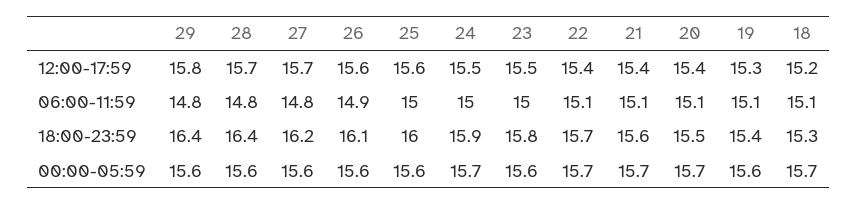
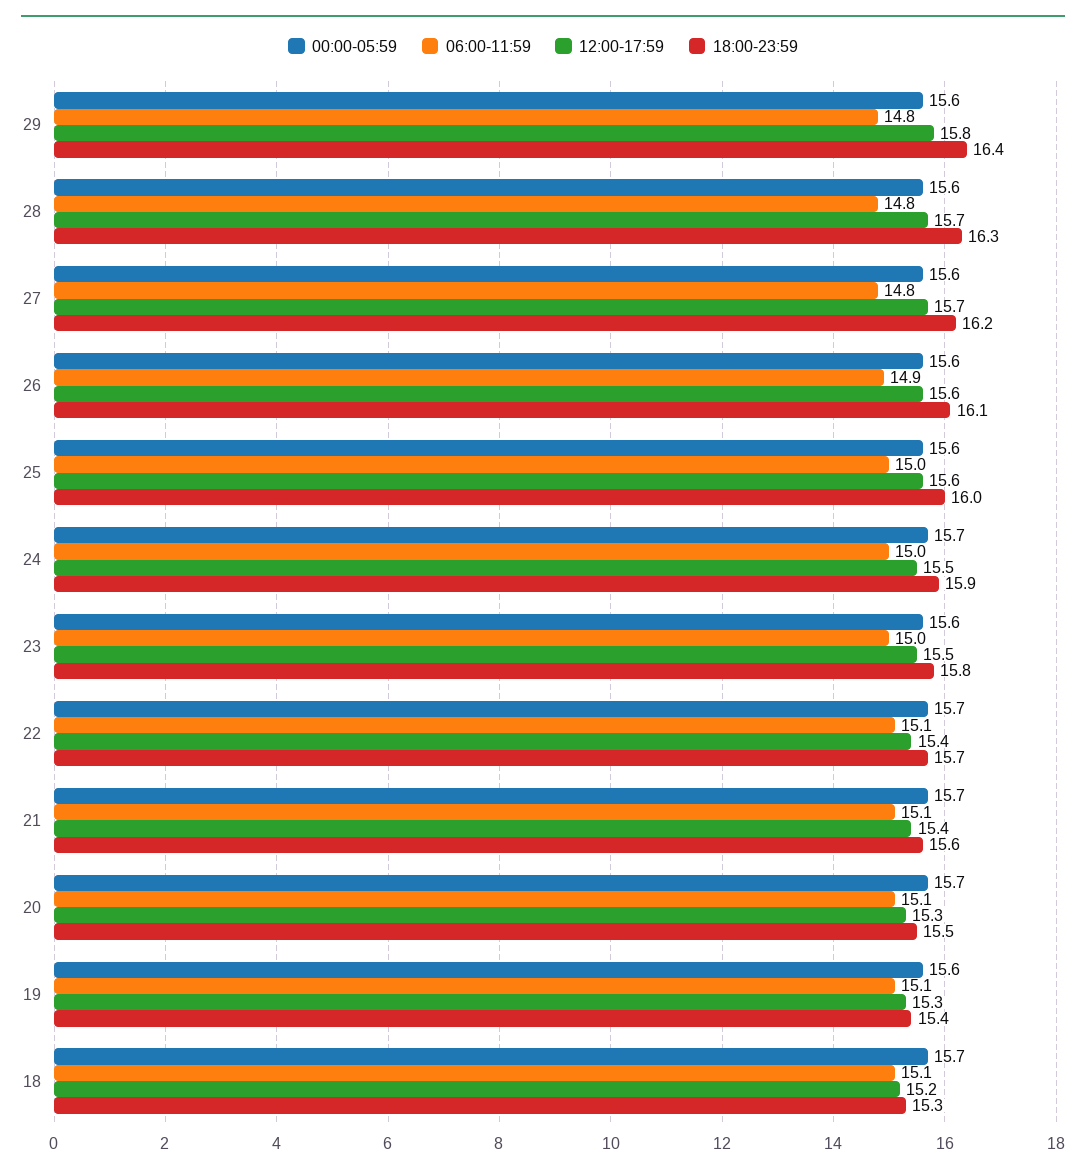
  {
    "12:00-17:59": {
      "29": 15.8,
      "28": 15.7,
      "27": 15.7,
      "26": 15.6,
      "25": 15.6,
      "24": 15.5,
      "23": 15.5,
      "22": 15.4,
      "21": 15.4,
-     "20": 15.4,
+     "20": 15.3,
      "19": 15.3,
      "18": 15.2
    },
    "06:00-11:59": {
      "29": 14.8,
      "28": 14.8,
      "27": 14.8,
      "26": 14.9,
      "25": 15,
      "24": 15,
      "23": 15,
      "22": 15.1,
      "21": 15.1,
      "20": 15.1,
      "19": 15.1,
      "18": 15.1
    },
    "18:00-23:59": {
      "29": 16.4,
-     "28": 16.4,
+     "28": 16.3,
      "27": 16.2,
      "26": 16.1,
      "25": 16,
      "24": 15.9,
      "23": 15.8,
      "22": 15.7,
      "21": 15.6,
      "20": 15.5,
      "19": 15.4,
      "18": 15.3
    },
    "00:00-05:59": {
      "29": 15.6,
      "28": 15.6,
      "27": 15.6,
      "26": 15.6,
      "25": 15.6,
      "24": 15.7,
      "23": 15.6,
      "22": 15.7,
      "21": 15.7,
      "20": 15.7,
      "19": 15.6,
      "18": 15.7
    }
  }

